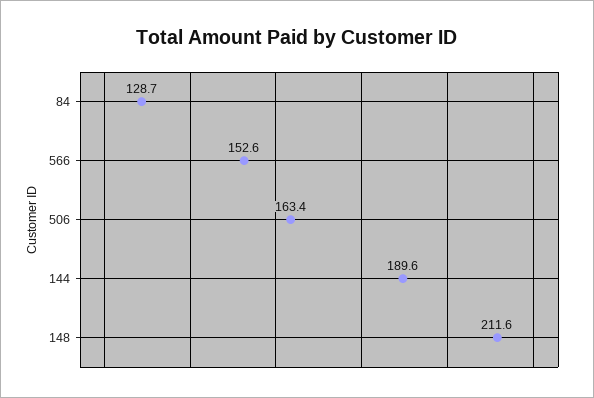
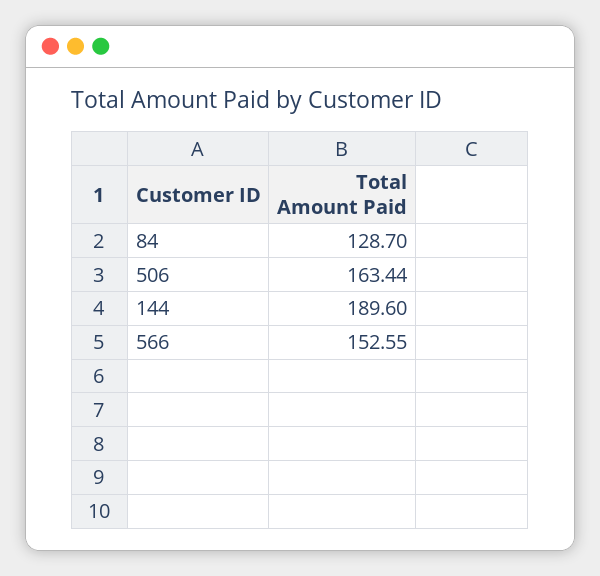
  {
    "84": 128.7,
    "566": 152.55,
    "506": 163.44,
-   "144": 189.6,
+   "144": 189.6
-   "148": 211.6
  }

